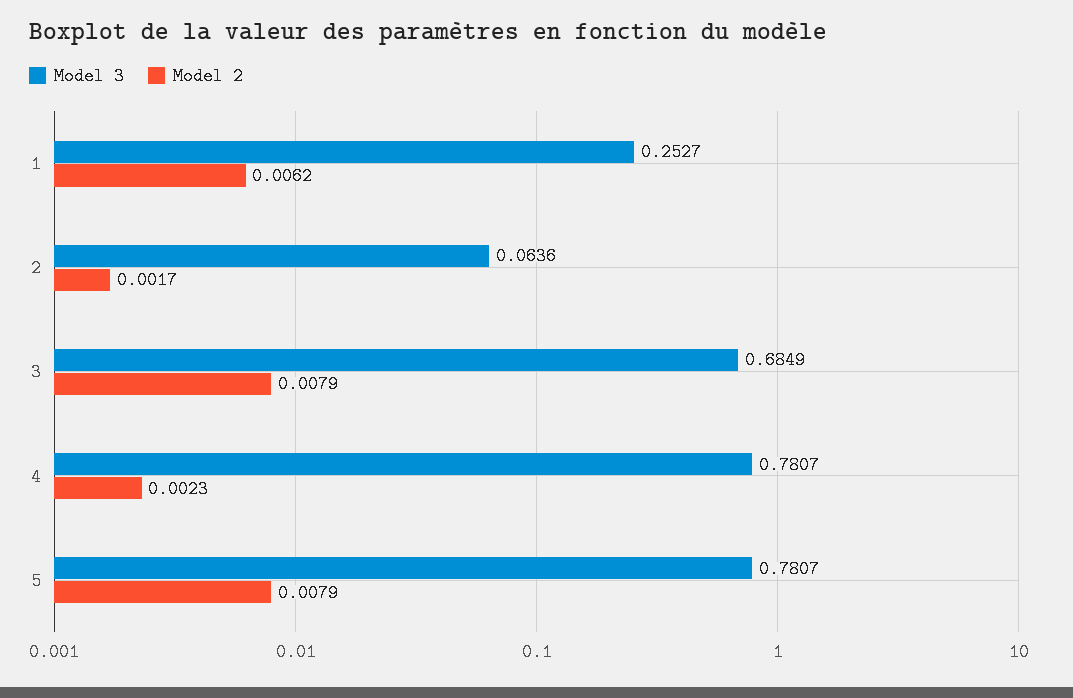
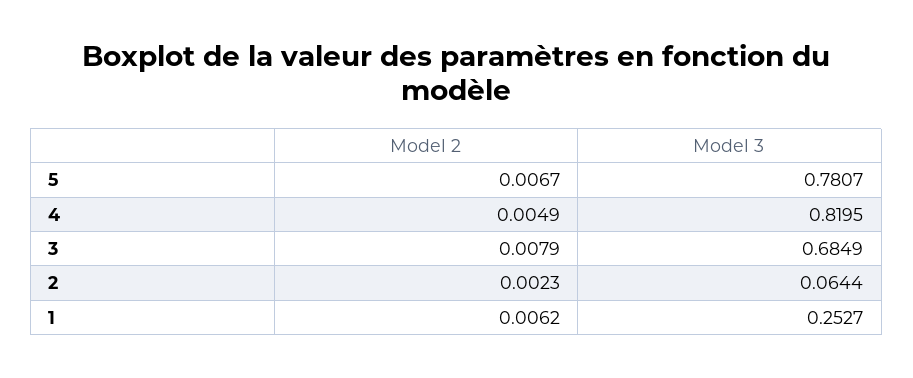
  {
    "Model 3": {
      "1": 0.2527,
-     "2": 0.0636,
+     "2": 0.0644,
      "3": 0.6849,
-     "4": 0.7807,
+     "4": 0.8195,
      "5": 0.7807
    },
    "Model 2": {
      "1": 0.0062,
-     "2": 0.0017,
+     "2": 0.0023,
      "3": 0.0079,
-     "4": 0.0023,
+     "4": 0.0049,
-     "5": 0.0079
+     "5": 0.0067
    }
  }

